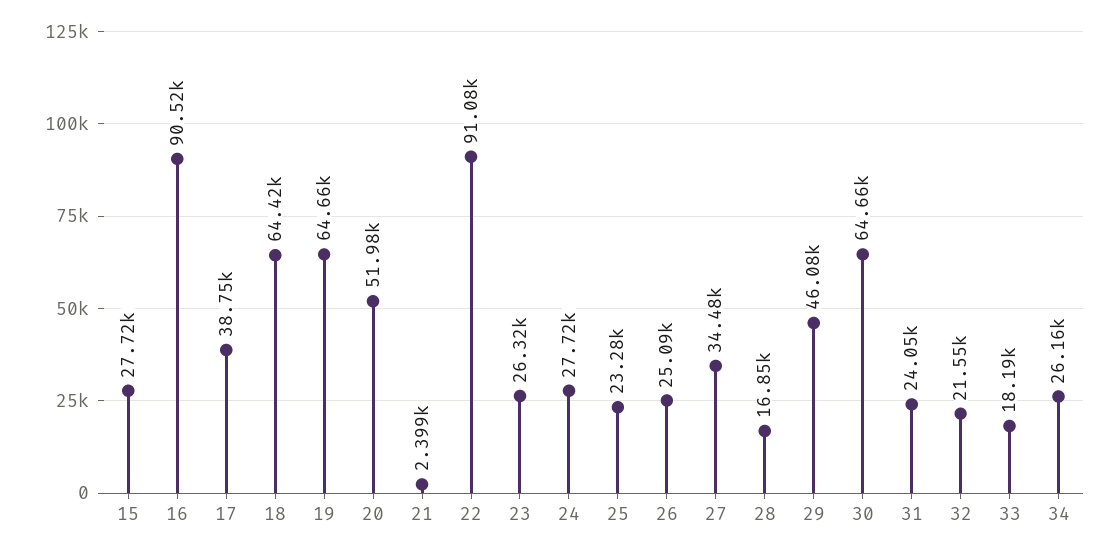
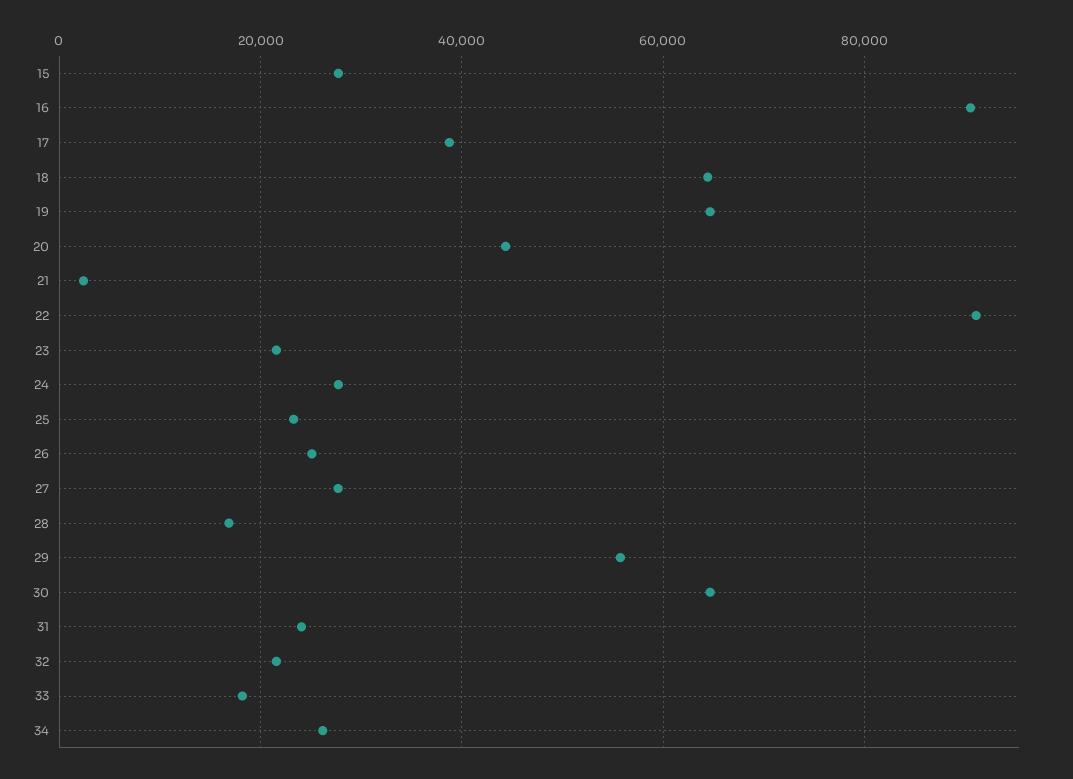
  {
    "15": 27720,
    "16": 90520,
    "17": 38750,
    "18": 64420,
    "19": 64660,
-   "20": 51980,
+   "20": 44000,
    "21": 2399,
    "22": 91080,
-   "23": 26320,
+   "23": 22000,
    "24": 27720,
    "25": 23280,
    "26": 25090,
-   "27": 34480,
+   "27": 28000,
    "28": 16850,
-   "29": 46080,
+   "29": 56000,
    "30": 64660,
    "31": 24050,
    "32": 21550,
    "33": 18190,
    "34": 26160
  }

